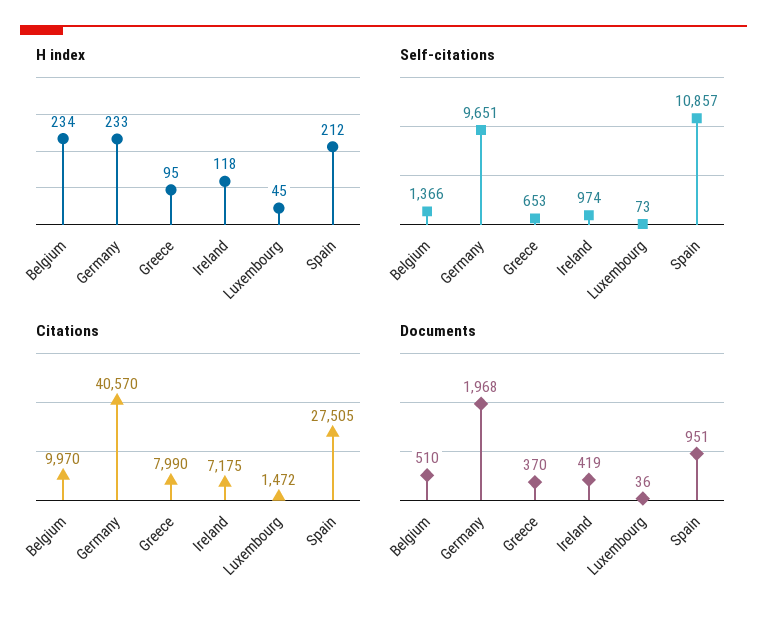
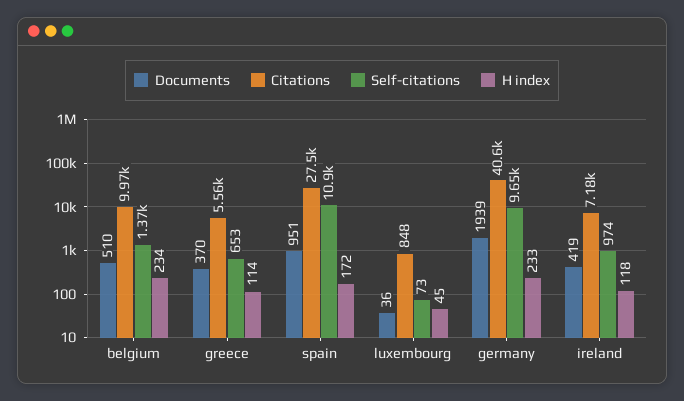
  {
    "H index": {
      "Belgium": 234,
      "Germany": 233,
-     "Greece": 95,
+     "Greece": 114,
      "Ireland": 118,
      "Luxembourg": 45,
-     "Spain": 212
+     "Spain": 172
    },
    "Self-citations": {
      "Belgium": 1366,
      "Germany": 9651,
      "Greece": 653,
      "Ireland": 974,
      "Luxembourg": 73,
      "Spain": 10857
    },
    "Citations": {
      "Belgium": 9970,
      "Germany": 40570,
-     "Greece": 7990,
+     "Greece": 5560,
      "Ireland": 7175,
-     "Luxembourg": 1472,
+     "Luxembourg": 848,
      "Spain": 27505
    },
    "Documents": {
      "Belgium": 510,
-     "Germany": 1968,
+     "Germany": 1939,
      "Greece": 370,
      "Ireland": 419,
      "Luxembourg": 36,
      "Spain": 951
    }
  }

